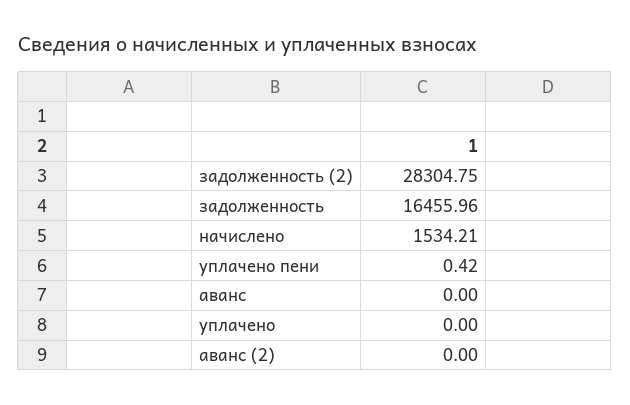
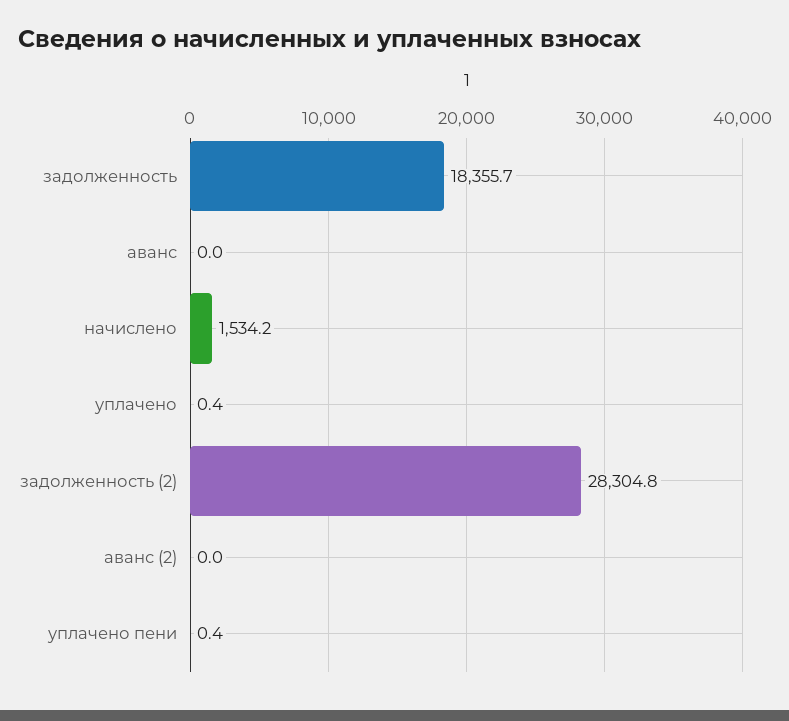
  {
    "задолженность (2)": 28304.75,
-   "задолженность": 16455.96,
+   "задолженность": 18355.7,
    "начислено": 1534.21,
    "уплачено пени": 0.42,
    "аванс": 0,
-   "уплачено": 0,
+   "уплачено": 0.4,
    "аванс (2)": 0
  }

